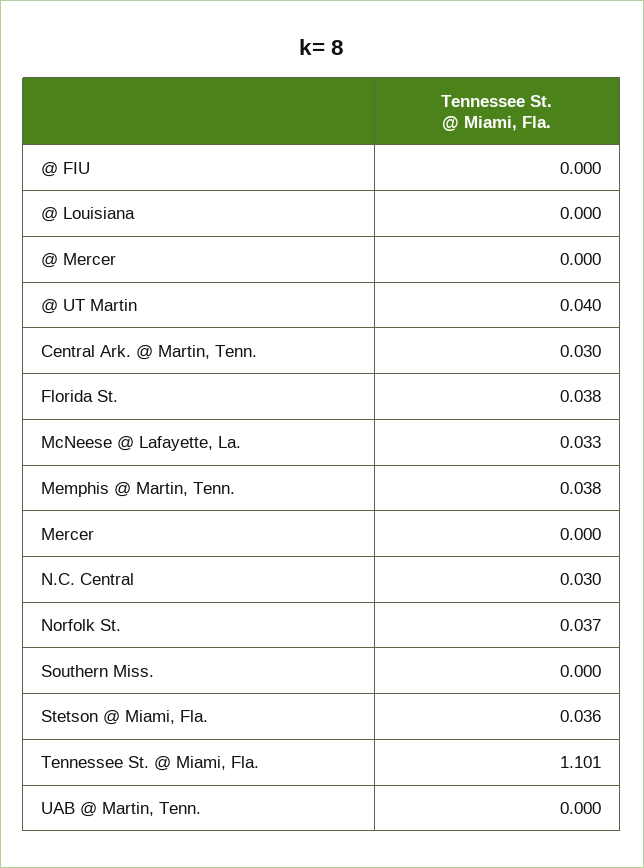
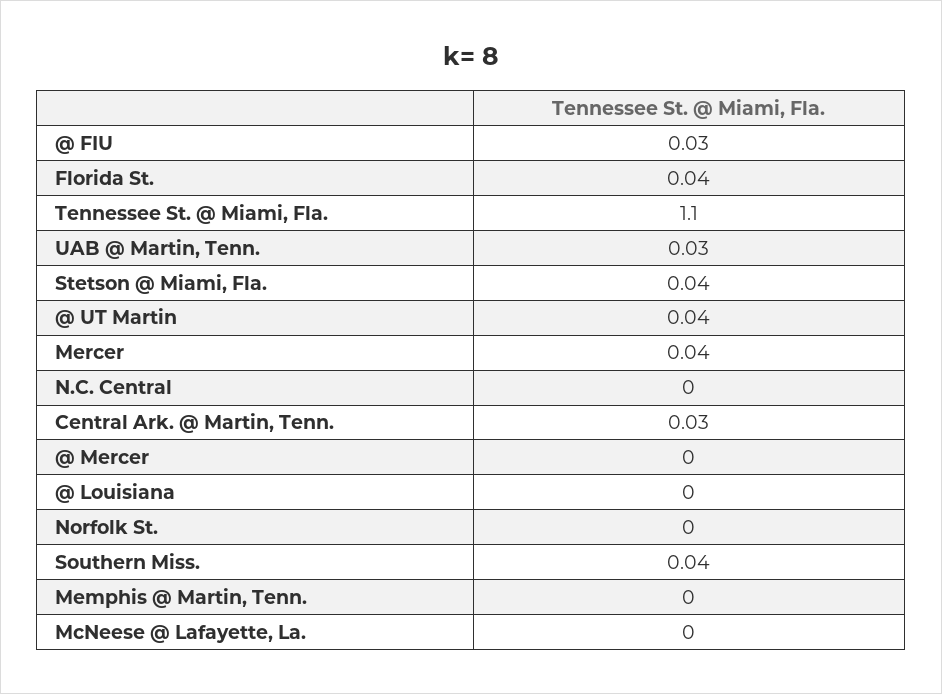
  {
-   "@ FIU": 0,
+   "@ FIU": 0.03,
    "@ Louisiana": 0,
    "@ Mercer": 0,
    "@ UT Martin": 0.04,
    "Central Ark. @ Martin, Tenn.": 0.03,
    "Florida St.": 0.038,
-   "McNeese @ Lafayette, La.": 0.033,
+   "McNeese @ Lafayette, La.": 0,
-   "Memphis @ Martin, Tenn.": 0.038,
+   "Memphis @ Martin, Tenn.": 0,
-   "Mercer": 0,
+   "Mercer": 0.04,
-   "N.C. Central": 0.03,
+   "N.C. Central": 0,
-   "Norfolk St.": 0.037,
+   "Norfolk St.": 0,
-   "Southern Miss.": 0,
+   "Southern Miss.": 0.04,
    "Stetson @ Miami, Fla.": 0.036,
    "Tennessee St. @ Miami, Fla.": 1.101,
-   "UAB @ Martin, Tenn.": 0
+   "UAB @ Martin, Tenn.": 0.03
  }

